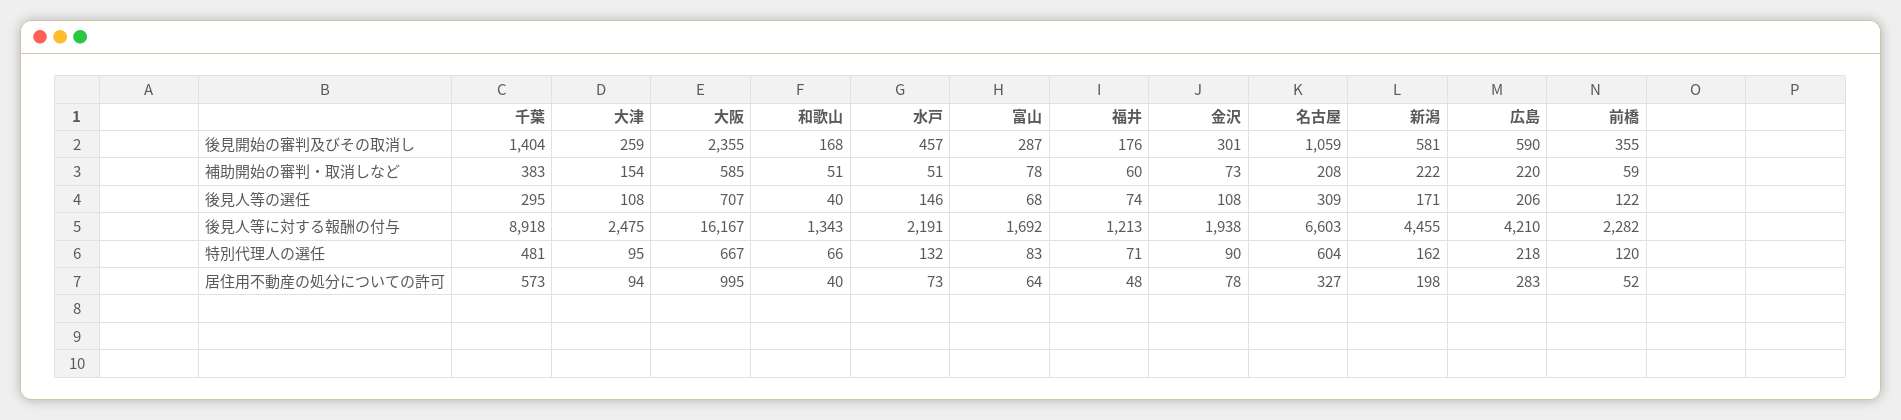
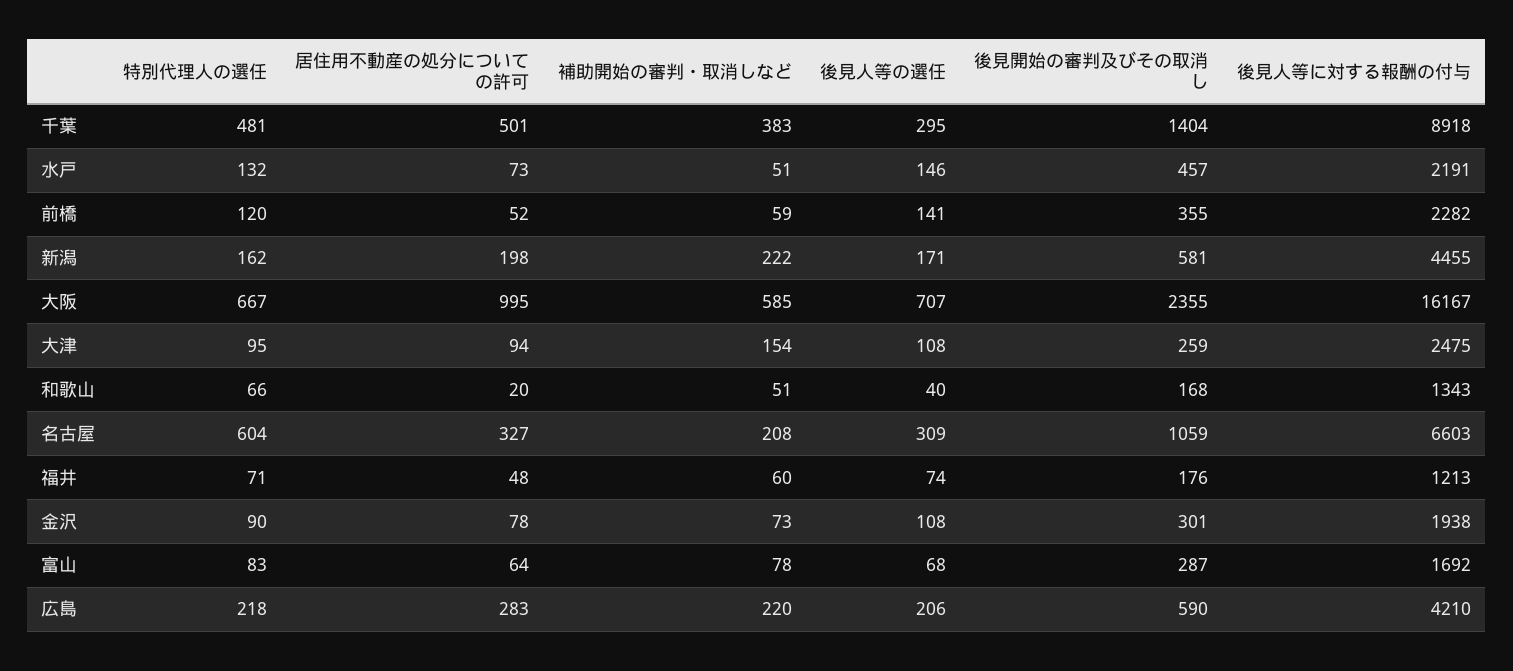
  {
    "千葉": {
      "後見開始の審判及びその取消し": 1404,
      "補助開始の審判・取消しなど": 383,
      "後見人等の選任": 295,
      "後見人等に対する報酬の付与": 8918,
      "特別代理人の選任": 481,
-     "居住用不動産の処分についての許可": 573
+     "居住用不動産の処分についての許可": 501
    },
    "大津": {
      "後見開始の審判及びその取消し": 259,
      "補助開始の審判・取消しなど": 154,
      "後見人等の選任": 108,
      "後見人等に対する報酬の付与": 2475,
      "特別代理人の選任": 95,
      "居住用不動産の処分についての許可": 94
    },
    "大阪": {
      "後見開始の審判及びその取消し": 2355,
      "補助開始の審判・取消しなど": 585,
      "後見人等の選任": 707,
      "後見人等に対する報酬の付与": 16167,
      "特別代理人の選任": 667,
      "居住用不動産の処分についての許可": 995
    },
    "和歌山": {
      "後見開始の審判及びその取消し": 168,
      "補助開始の審判・取消しなど": 51,
      "後見人等の選任": 40,
      "後見人等に対する報酬の付与": 1343,
      "特別代理人の選任": 66,
-     "居住用不動産の処分についての許可": 40
+     "居住用不動産の処分についての許可": 20
    },
    "水戸": {
      "後見開始の審判及びその取消し": 457,
      "補助開始の審判・取消しなど": 51,
      "後見人等の選任": 146,
      "後見人等に対する報酬の付与": 2191,
      "特別代理人の選任": 132,
      "居住用不動産の処分についての許可": 73
    },
    "富山": {
      "後見開始の審判及びその取消し": 287,
      "補助開始の審判・取消しなど": 78,
      "後見人等の選任": 68,
      "後見人等に対する報酬の付与": 1692,
      "特別代理人の選任": 83,
      "居住用不動産の処分についての許可": 64
    },
    "福井": {
      "後見開始の審判及びその取消し": 176,
      "補助開始の審判・取消しなど": 60,
      "後見人等の選任": 74,
      "後見人等に対する報酬の付与": 1213,
      "特別代理人の選任": 71,
      "居住用不動産の処分についての許可": 48
    },
    "金沢": {
      "後見開始の審判及びその取消し": 301,
      "補助開始の審判・取消しなど": 73,
      "後見人等の選任": 108,
      "後見人等に対する報酬の付与": 1938,
      "特別代理人の選任": 90,
      "居住用不動産の処分についての許可": 78
    },
    "名古屋": {
      "後見開始の審判及びその取消し": 1059,
      "補助開始の審判・取消しなど": 208,
      "後見人等の選任": 309,
      "後見人等に対する報酬の付与": 6603,
      "特別代理人の選任": 604,
      "居住用不動産の処分についての許可": 327
    },
    "新潟": {
      "後見開始の審判及びその取消し": 581,
      "補助開始の審判・取消しなど": 222,
      "後見人等の選任": 171,
      "後見人等に対する報酬の付与": 4455,
      "特別代理人の選任": 162,
      "居住用不動産の処分についての許可": 198
    },
    "広島": {
      "後見開始の審判及びその取消し": 590,
      "補助開始の審判・取消しなど": 220,
      "後見人等の選任": 206,
      "後見人等に対する報酬の付与": 4210,
      "特別代理人の選任": 218,
      "居住用不動産の処分についての許可": 283
    },
    "前橋": {
      "後見開始の審判及びその取消し": 355,
      "補助開始の審判・取消しなど": 59,
-     "後見人等の選任": 122,
+     "後見人等の選任": 141,
      "後見人等に対する報酬の付与": 2282,
      "特別代理人の選任": 120,
      "居住用不動産の処分についての許可": 52
    }
  }

